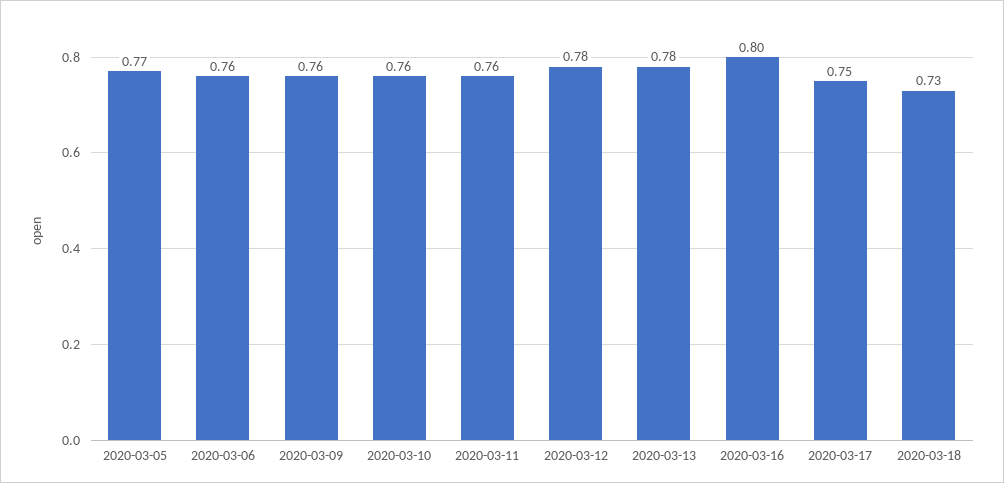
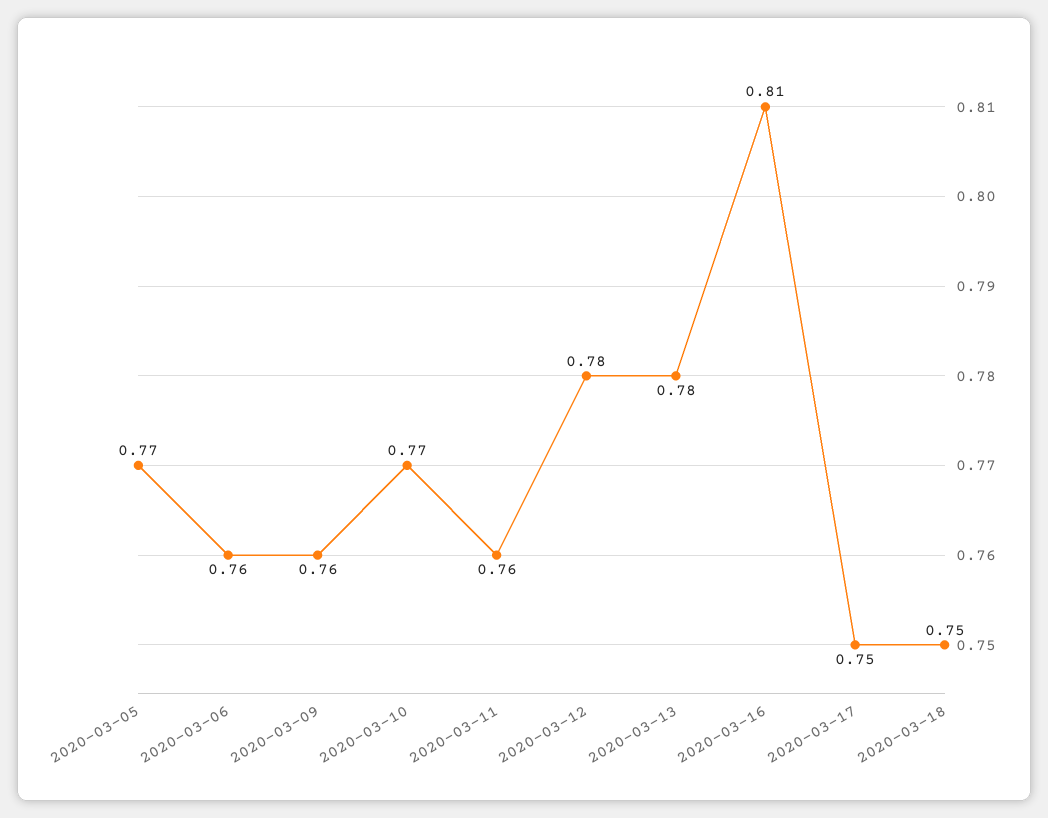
  {
    "2020-03-05": 0.77,
    "2020-03-06": 0.76,
    "2020-03-09": 0.76,
-   "2020-03-10": 0.76,
+   "2020-03-10": 0.77,
    "2020-03-11": 0.76,
    "2020-03-12": 0.78,
    "2020-03-13": 0.78,
-   "2020-03-16": 0.8,
+   "2020-03-16": 0.81,
    "2020-03-17": 0.75,
-   "2020-03-18": 0.73
+   "2020-03-18": 0.75
  }

